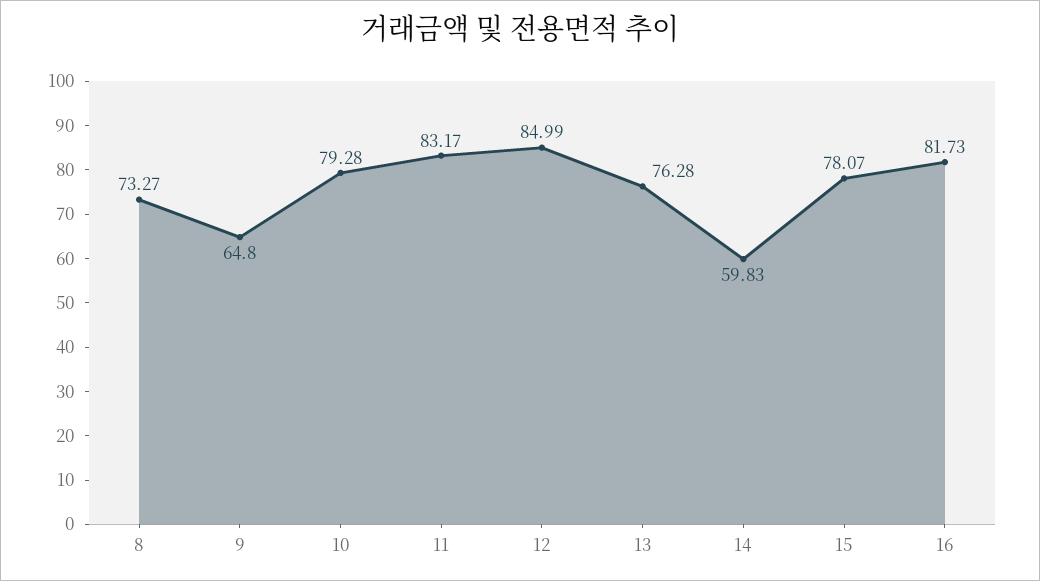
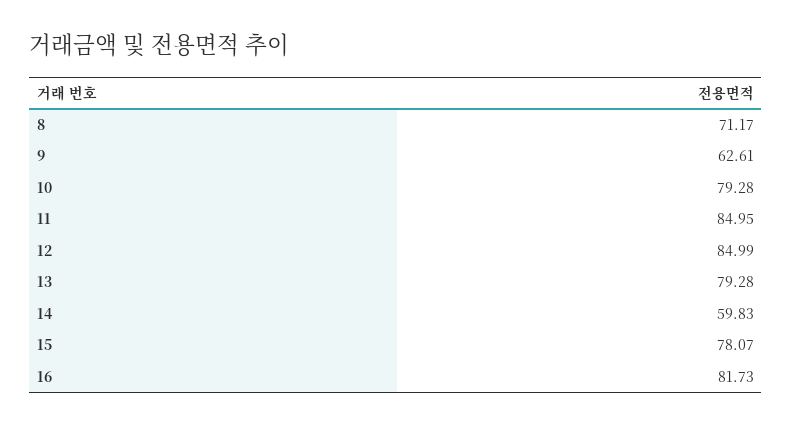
  {
-   "8": 73.27,
+   "8": 71.17,
-   "9": 64.8,
+   "9": 62.61,
    "10": 79.28,
-   "11": 83.17,
+   "11": 84.95,
    "12": 84.99,
-   "13": 76.28,
+   "13": 79.28,
    "14": 59.83,
    "15": 78.07,
    "16": 81.73
  }

